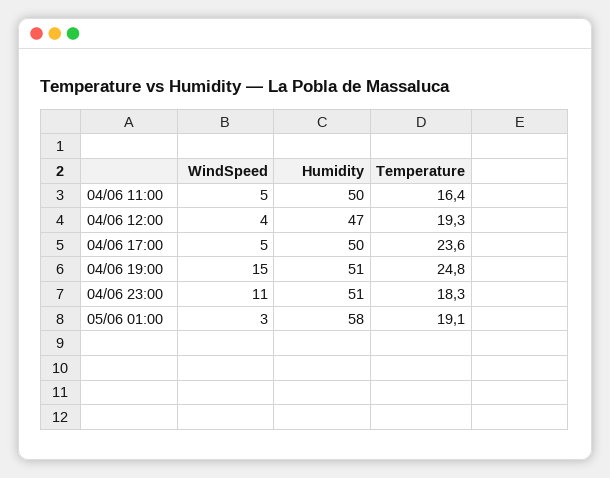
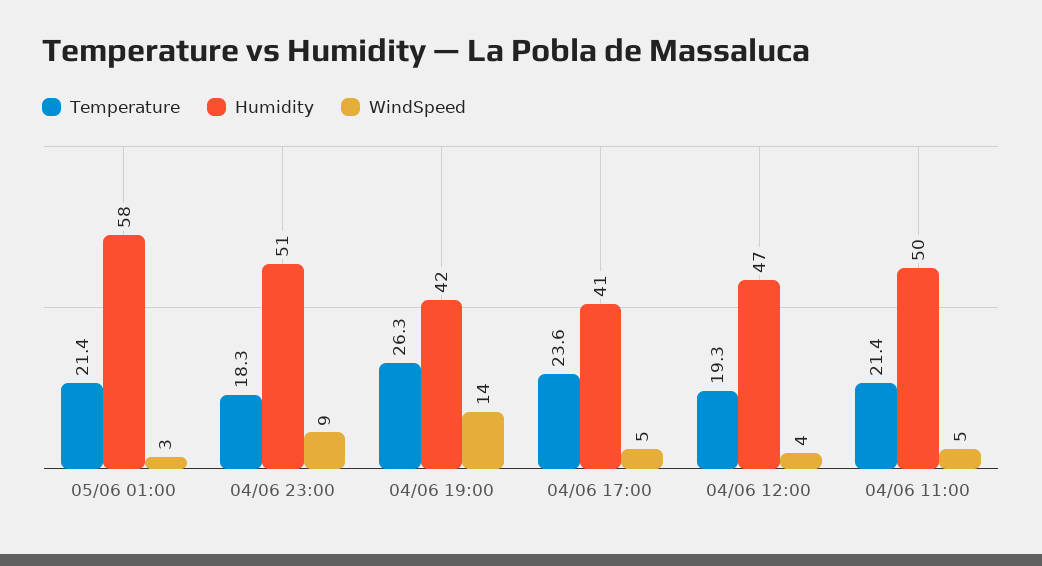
  {
    "WindSpeed": {
      "04/06 11:00": 5,
      "04/06 12:00": 4,
      "04/06 17:00": 5,
-     "04/06 19:00": 15,
+     "04/06 19:00": 14,
-     "04/06 23:00": 11,
+     "04/06 23:00": 9,
      "05/06 01:00": 3
    },
    "Humidity": {
      "04/06 11:00": 50,
      "04/06 12:00": 47,
-     "04/06 17:00": 50,
+     "04/06 17:00": 41,
-     "04/06 19:00": 51,
+     "04/06 19:00": 42,
      "04/06 23:00": 51,
      "05/06 01:00": 58
    },
    "Temperature": {
-     "04/06 11:00": 16.4,
+     "04/06 11:00": 21.4,
      "04/06 12:00": 19.3,
      "04/06 17:00": 23.6,
-     "04/06 19:00": 24.8,
+     "04/06 19:00": 26.3,
      "04/06 23:00": 18.3,
-     "05/06 01:00": 19.1
+     "05/06 01:00": 21.4
    }
  }

